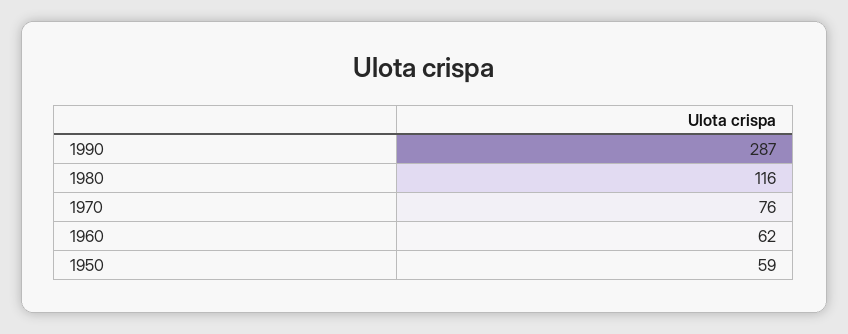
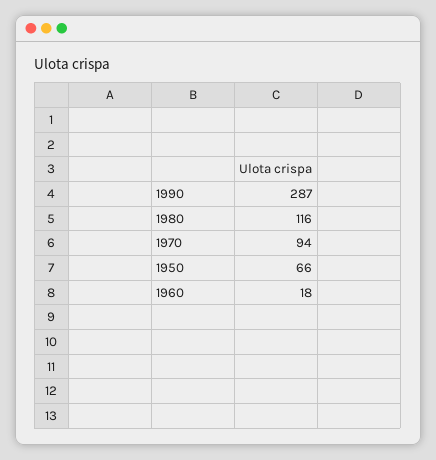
  {
    "1990": 287,
    "1980": 116,
-   "1970": 76,
+   "1970": 94,
-   "1960": 62,
+   "1960": 18,
-   "1950": 59
+   "1950": 66
  }

